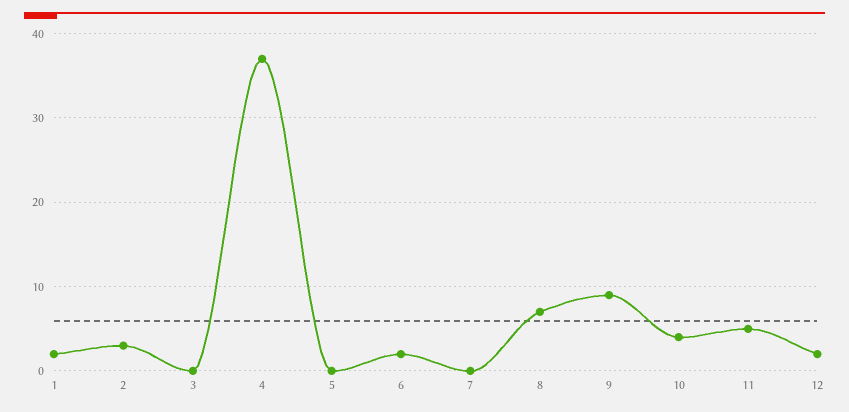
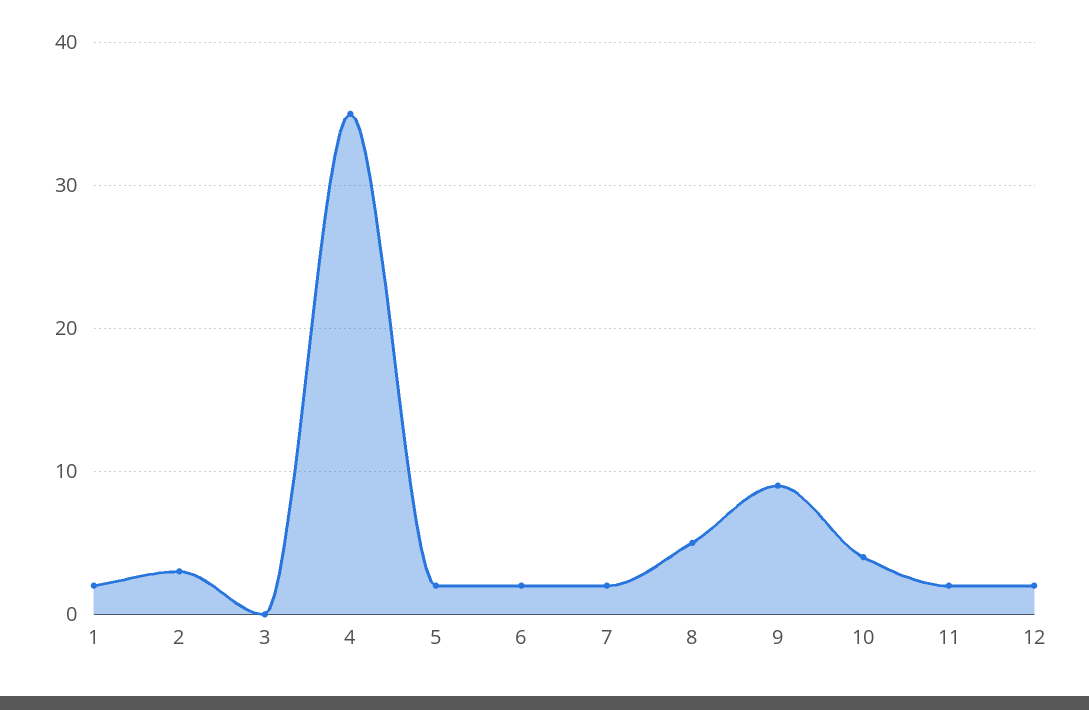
  {
    "1": 2,
    "2": 3,
    "3": 0,
-   "4": 37,
+   "4": 35,
-   "5": 0,
+   "5": 2,
    "6": 2,
-   "7": 0,
+   "7": 2,
-   "8": 7,
+   "8": 5,
    "9": 9,
    "10": 4,
-   "11": 5,
+   "11": 2,
    "12": 2
  }

